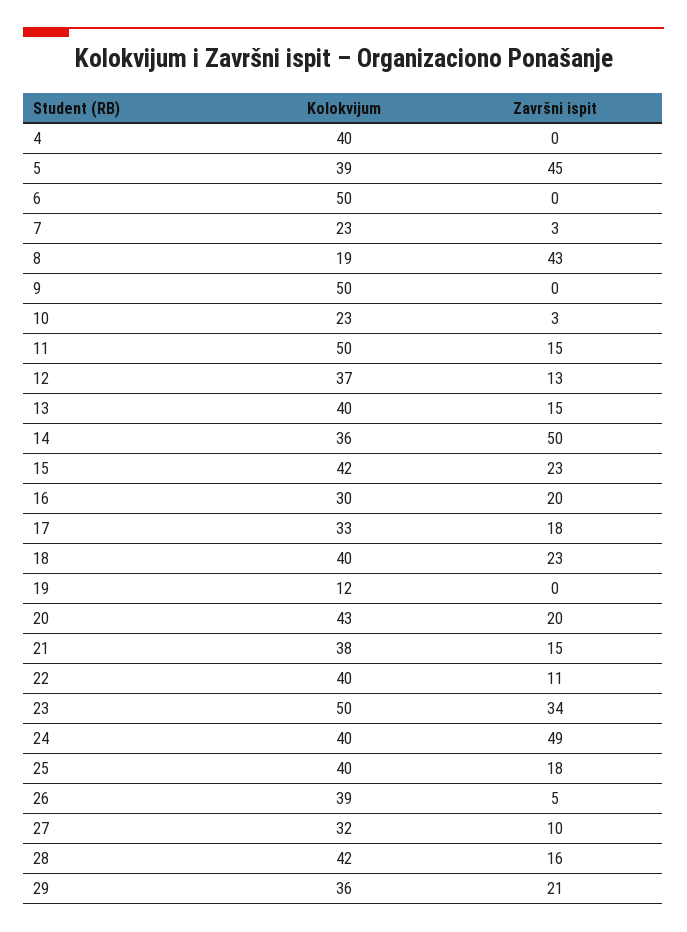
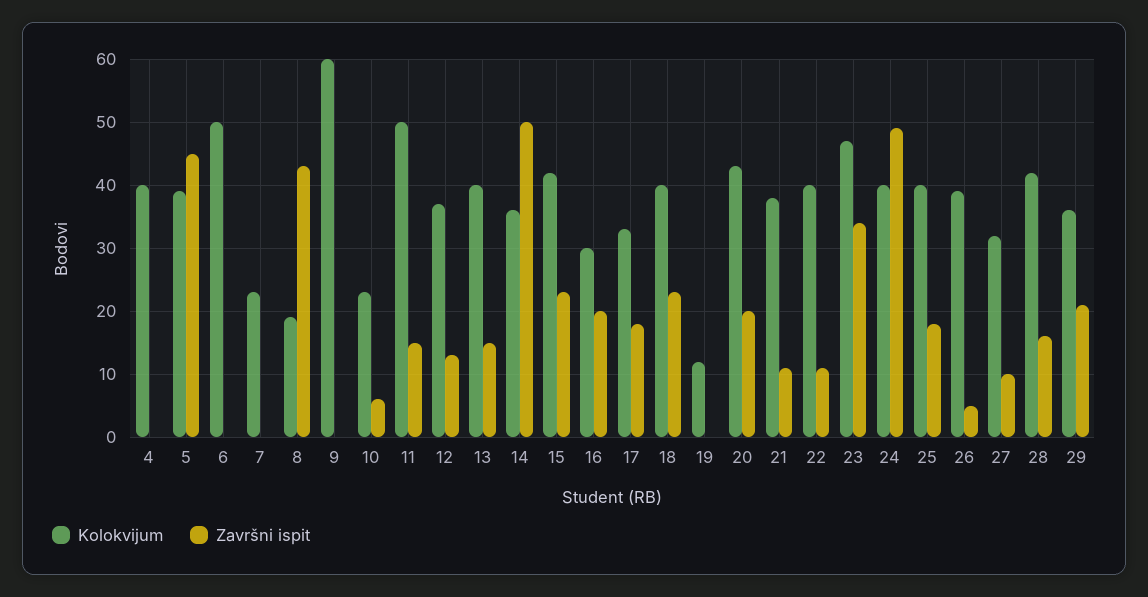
  {
    "Kolokvijum": {
      "4": 40,
      "5": 39,
      "6": 50,
      "7": 23,
      "8": 19,
-     "9": 50,
+     "9": 60,
      "10": 23,
      "11": 50,
      "12": 37,
      "13": 40,
      "14": 36,
      "15": 42,
      "16": 30,
      "17": 33,
      "18": 40,
      "19": 12,
      "20": 43,
      "21": 38,
      "22": 40,
-     "23": 50,
+     "23": 47,
      "24": 40,
      "25": 40,
      "26": 39,
      "27": 32,
      "28": 42,
      "29": 36
    },
    "Završni ispit": {
      "4": 0,
      "5": 45,
      "6": 0,
-     "7": 3,
+     "7": 0,
      "8": 43,
      "9": 0,
-     "10": 3,
+     "10": 6,
      "11": 15,
      "12": 13,
      "13": 15,
      "14": 50,
      "15": 23,
      "16": 20,
      "17": 18,
      "18": 23,
      "19": 0,
      "20": 20,
-     "21": 15,
+     "21": 11,
      "22": 11,
      "23": 34,
      "24": 49,
      "25": 18,
      "26": 5,
      "27": 10,
      "28": 16,
      "29": 21
    }
  }

